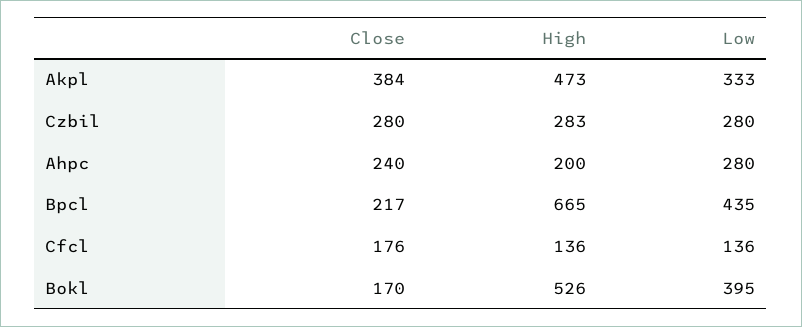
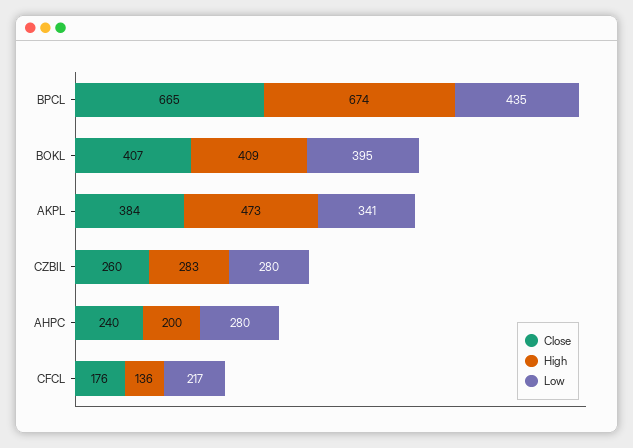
  {
    "Close": {
      "Akpl": 384,
-     "Czbil": 280,
+     "Czbil": 260,
      "Ahpc": 240,
-     "Bpcl": 217,
+     "Bpcl": 665,
      "Cfcl": 176,
-     "Bokl": 170
+     "Bokl": 407
    },
    "High": {
      "Akpl": 473,
      "Czbil": 283,
      "Ahpc": 200,
-     "Bpcl": 665,
+     "Bpcl": 674,
      "Cfcl": 136,
-     "Bokl": 526
+     "Bokl": 409
    },
    "Low": {
-     "Akpl": 333,
+     "Akpl": 341,
      "Czbil": 280,
      "Ahpc": 280,
      "Bpcl": 435,
-     "Cfcl": 136,
+     "Cfcl": 217,
      "Bokl": 395
    }
  }

